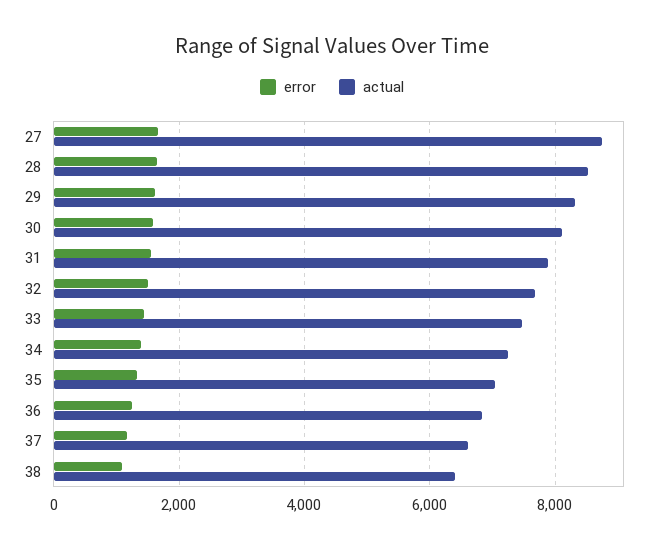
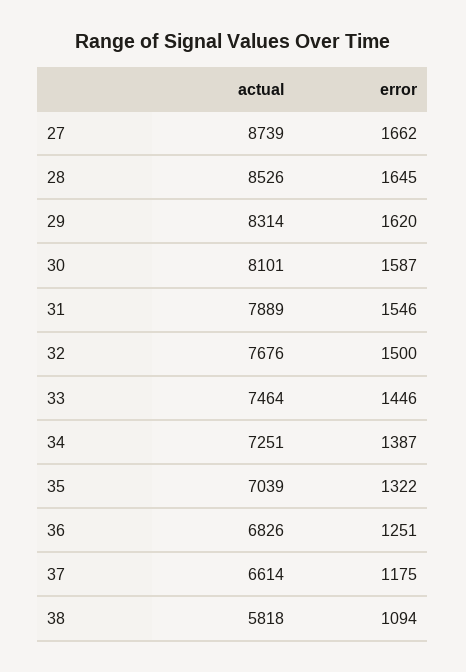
  {
    "error": {
      "27": 1662,
      "28": 1645,
      "29": 1620,
      "30": 1587,
      "31": 1546,
      "32": 1500,
      "33": 1446,
      "34": 1387,
      "35": 1322,
      "36": 1251,
      "37": 1175,
      "38": 1094
    },
    "actual": {
      "27": 8739,
      "28": 8526,
      "29": 8314,
      "30": 8101,
      "31": 7889,
      "32": 7676,
      "33": 7464,
      "34": 7251,
      "35": 7039,
      "36": 6826,
      "37": 6614,
-     "38": 6400
+     "38": 5818
    }
  }

